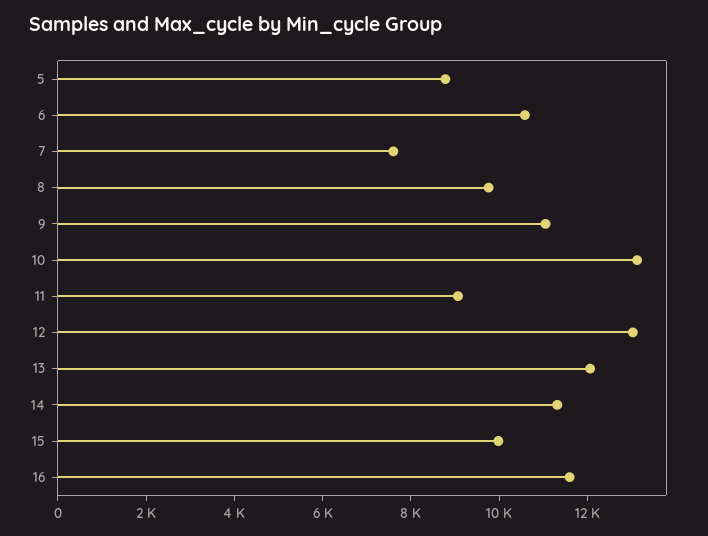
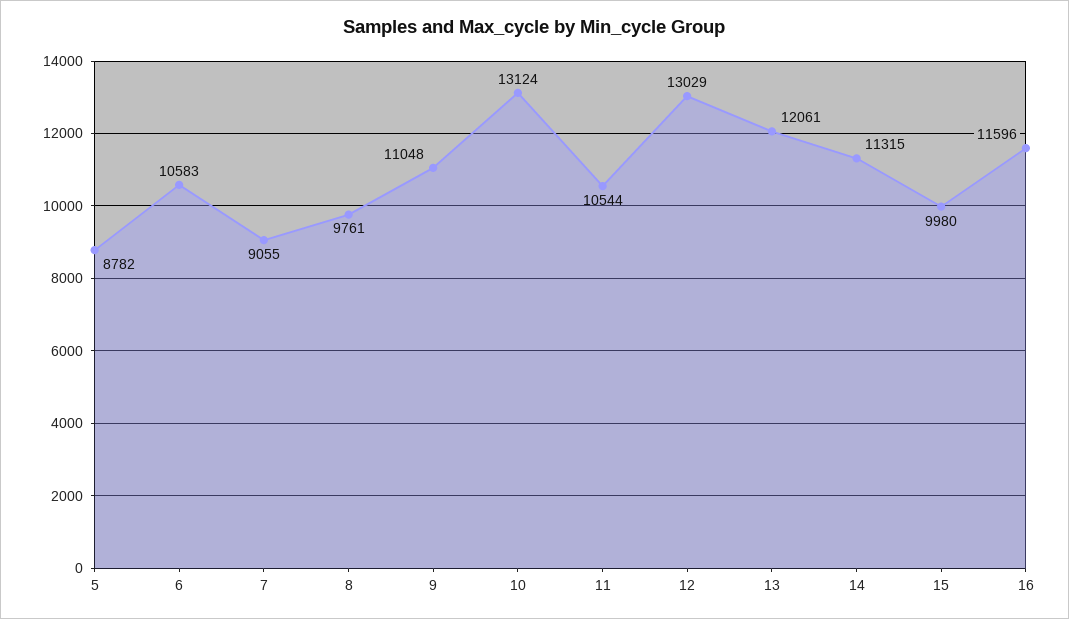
  {
    "5": 8782,
    "6": 10583,
-   "7": 7500,
+   "7": 9055,
    "8": 9761,
    "9": 11048,
    "10": 13124,
-   "11": 9000,
+   "11": 10544,
    "12": 13029,
    "13": 12061,
    "14": 11315,
    "15": 9980,
    "16": 11596
  }

